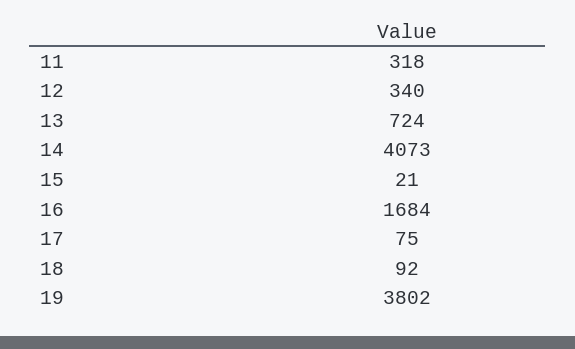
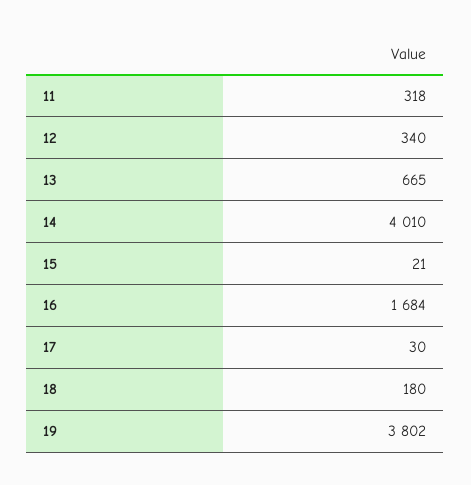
  {
    "11": 318,
    "12": 340,
-   "13": 724,
+   "13": 665,
-   "14": 4073,
+   "14": 4010,
    "15": 21,
    "16": 1684,
-   "17": 75,
+   "17": 30,
-   "18": 92,
+   "18": 180,
    "19": 3802
  }

